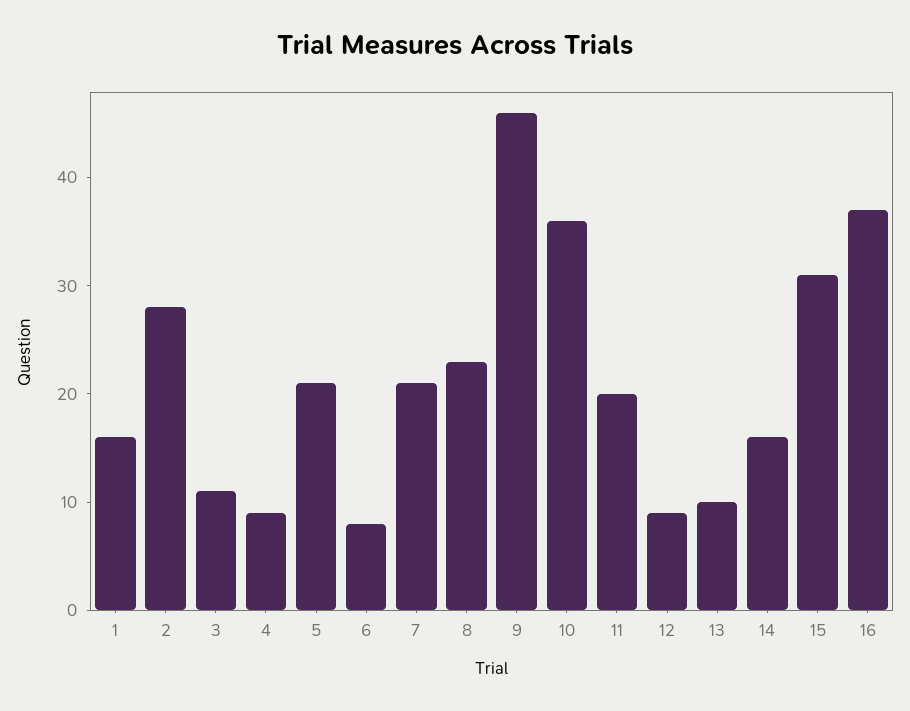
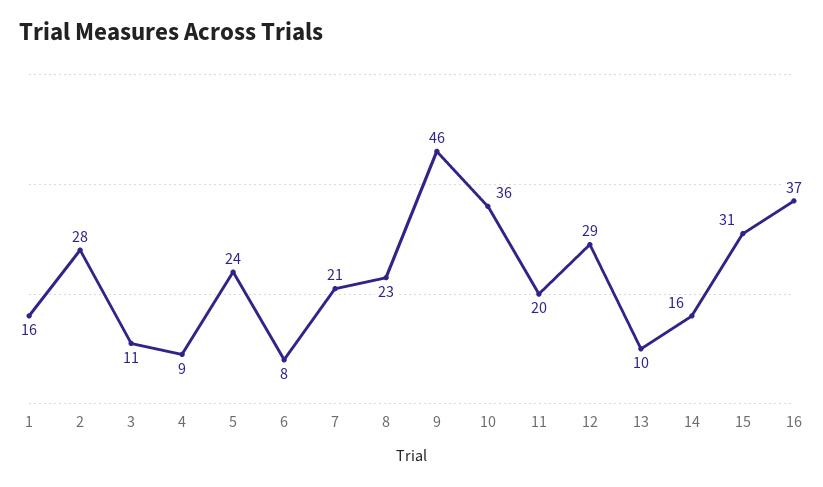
  {
    "1": 16,
    "2": 28,
    "3": 11,
    "4": 9,
-   "5": 21,
+   "5": 24,
    "6": 8,
    "7": 21,
    "8": 23,
    "9": 46,
    "10": 36,
    "11": 20,
-   "12": 9,
+   "12": 29,
    "13": 10,
    "14": 16,
    "15": 31,
    "16": 37
  }

